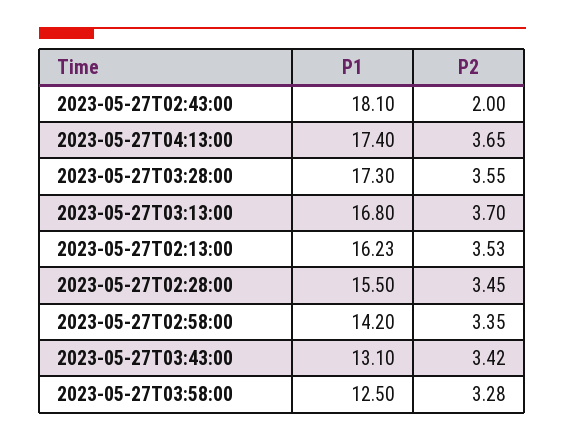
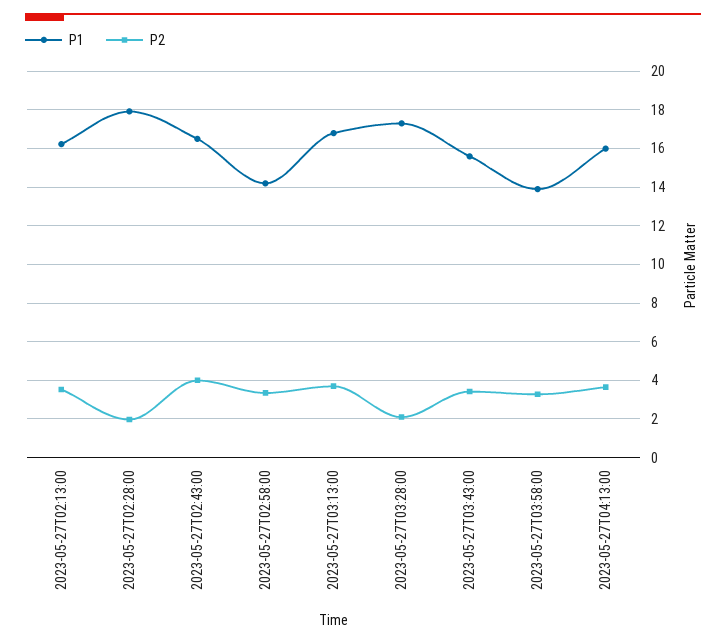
  {
    "P1": {
-     "2023-05-27T02:43:00": 18.1,
+     "2023-05-27T02:43:00": 16.5,
-     "2023-05-27T04:13:00": 17.4,
+     "2023-05-27T04:13:00": 16,
      "2023-05-27T03:28:00": 17.3,
      "2023-05-27T03:13:00": 16.8,
      "2023-05-27T02:13:00": 16.23,
-     "2023-05-27T02:28:00": 15.5,
+     "2023-05-27T02:28:00": 18,
      "2023-05-27T02:58:00": 14.2,
-     "2023-05-27T03:43:00": 13.1,
+     "2023-05-27T03:43:00": 15.5,
-     "2023-05-27T03:58:00": 12.5
+     "2023-05-27T03:58:00": 14
    },
    "P2": {
-     "2023-05-27T02:43:00": 2,
+     "2023-05-27T02:43:00": 4,
      "2023-05-27T04:13:00": 3.65,
-     "2023-05-27T03:28:00": 3.55,
+     "2023-05-27T03:28:00": 2,
      "2023-05-27T03:13:00": 3.7,
      "2023-05-27T02:13:00": 3.53,
-     "2023-05-27T02:28:00": 3.45,
+     "2023-05-27T02:28:00": 2,
      "2023-05-27T02:58:00": 3.35,
      "2023-05-27T03:43:00": 3.42,
      "2023-05-27T03:58:00": 3.28
    }
  }

